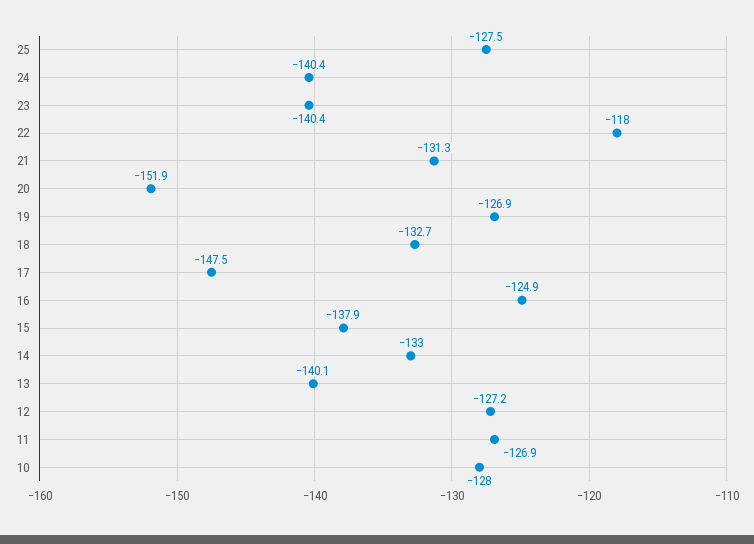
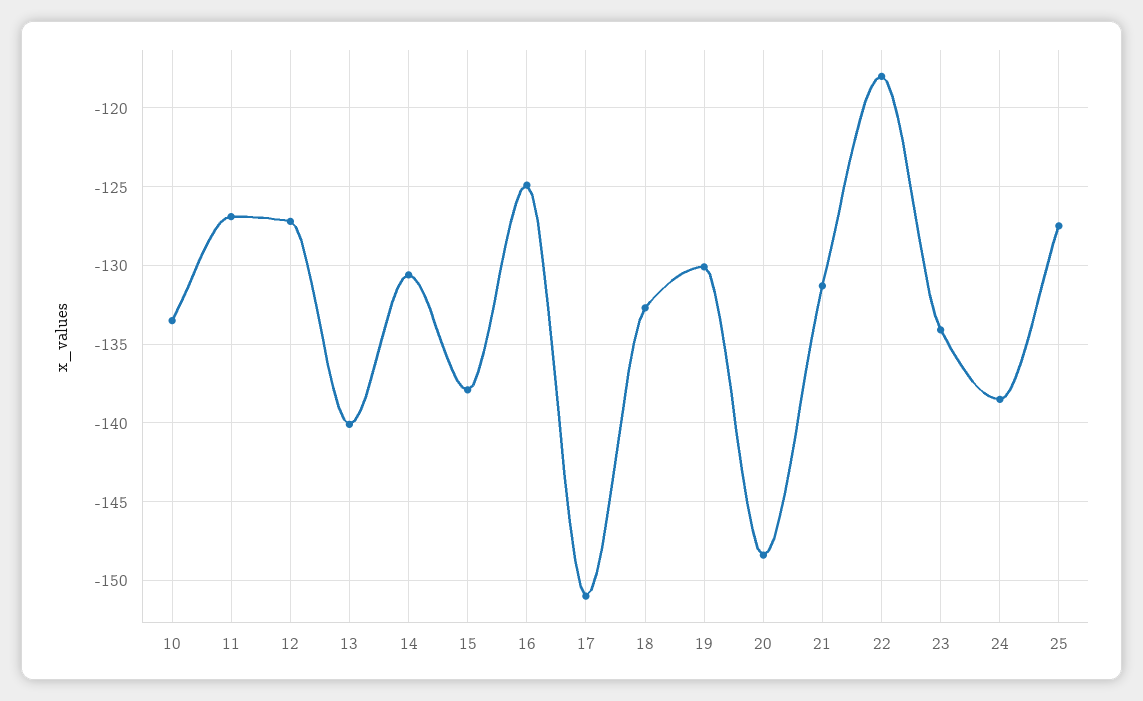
  {
    "25": -127.5,
-   "24": -140.4,
+   "24": -138.5,
-   "23": -140.4,
+   "23": -134,
    "22": -118,
    "21": -131.3,
-   "20": -151.9,
+   "20": -148.5,
-   "19": -126.9,
+   "19": -130,
    "18": -132.7,
-   "17": -147.5,
+   "17": -151,
    "16": -124.9,
    "15": -137.9,
-   "14": -133,
+   "14": -130.5,
    "13": -140.1,
    "12": -127.2,
    "11": -126.9,
-   "10": -128
+   "10": -133.5
  }

